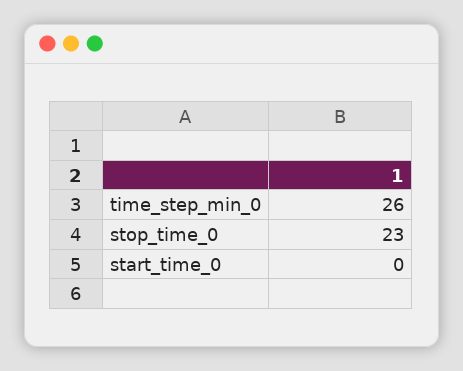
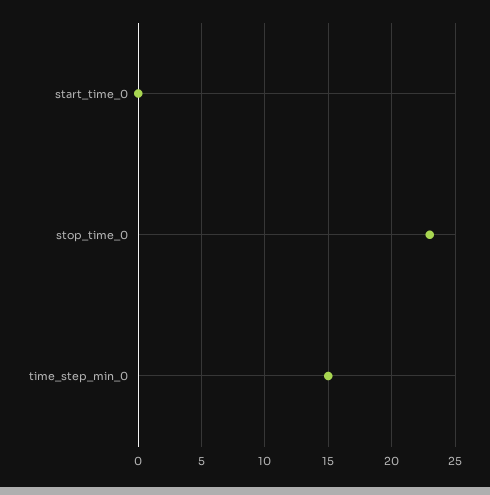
  {
-   "time_step_min_0": 26,
+   "time_step_min_0": 15,
    "stop_time_0": 23,
    "start_time_0": 0
  }

